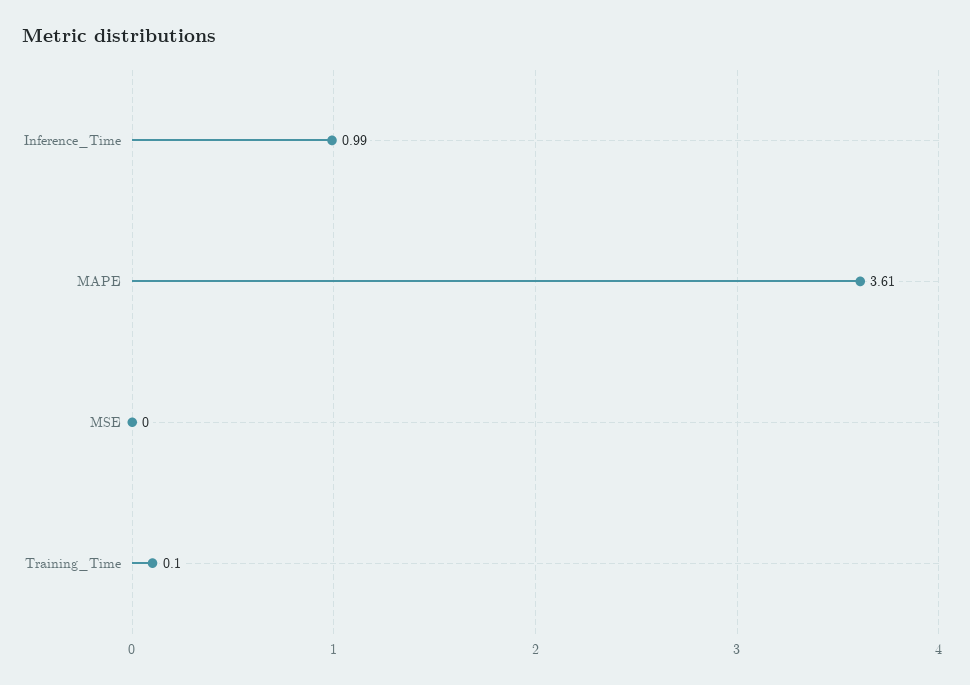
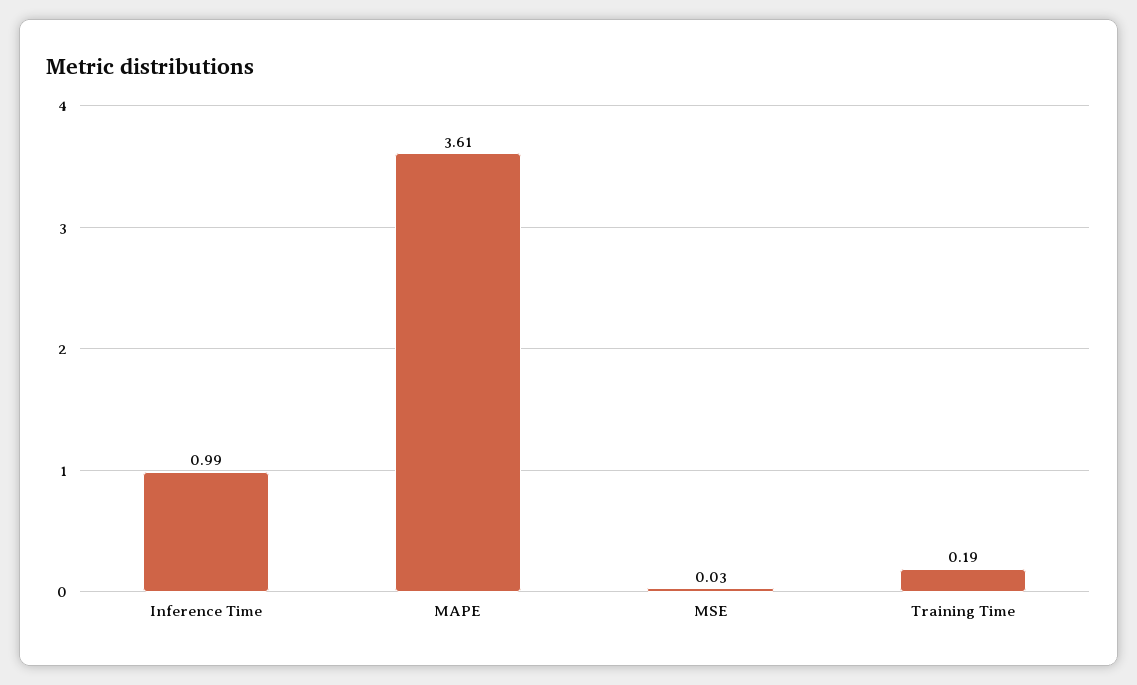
  {
    "Inference_Time": 0.99,
    "MAPE": 3.61,
-   "MSE": 0,
+   "MSE": 0.03,
-   "Training_Time": 0.1
+   "Training_Time": 0.19
  }

